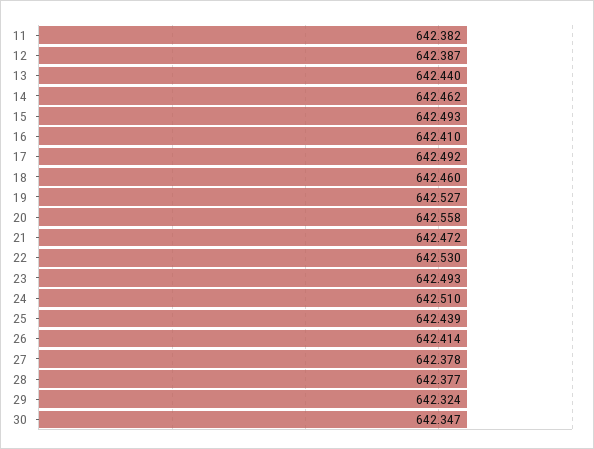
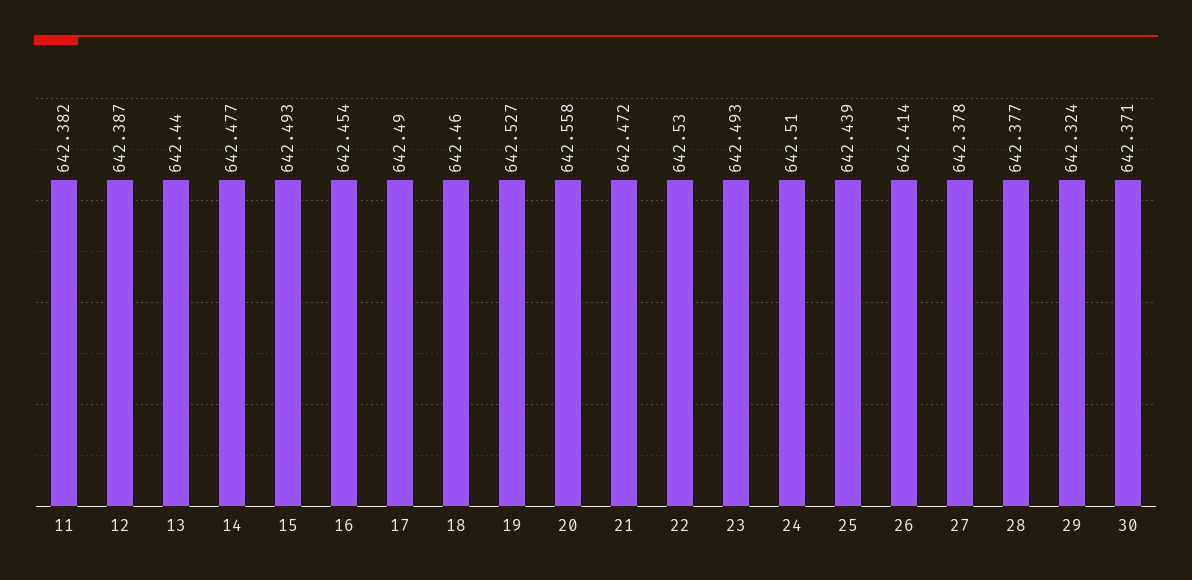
  {
    "11": 642.382,
    "12": 642.387,
    "13": 642.44,
-   "14": 642.462,
+   "14": 642.477,
    "15": 642.493,
-   "16": 642.41,
+   "16": 642.454,
-   "17": 642.492,
+   "17": 642.49,
    "18": 642.46,
    "19": 642.527,
    "20": 642.558,
    "21": 642.472,
    "22": 642.53,
    "23": 642.493,
    "24": 642.51,
    "25": 642.439,
    "26": 642.414,
    "27": 642.378,
    "28": 642.377,
    "29": 642.324,
-   "30": 642.347
+   "30": 642.371
  }

